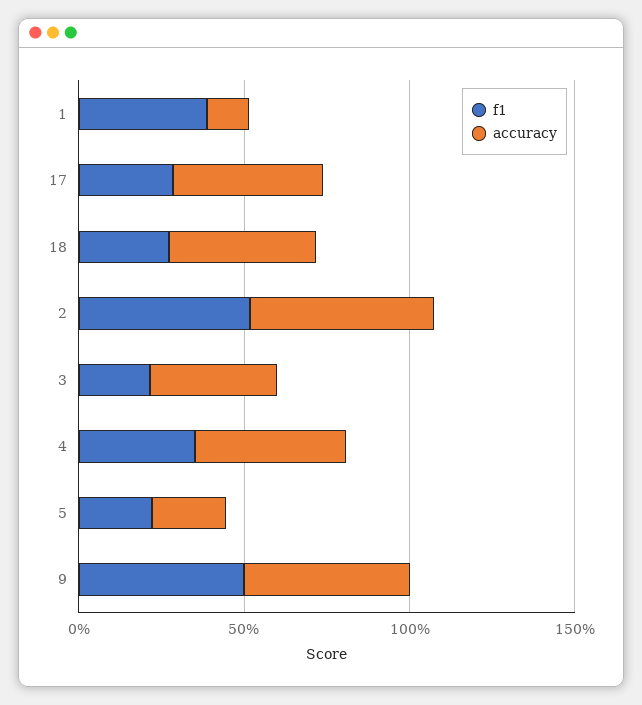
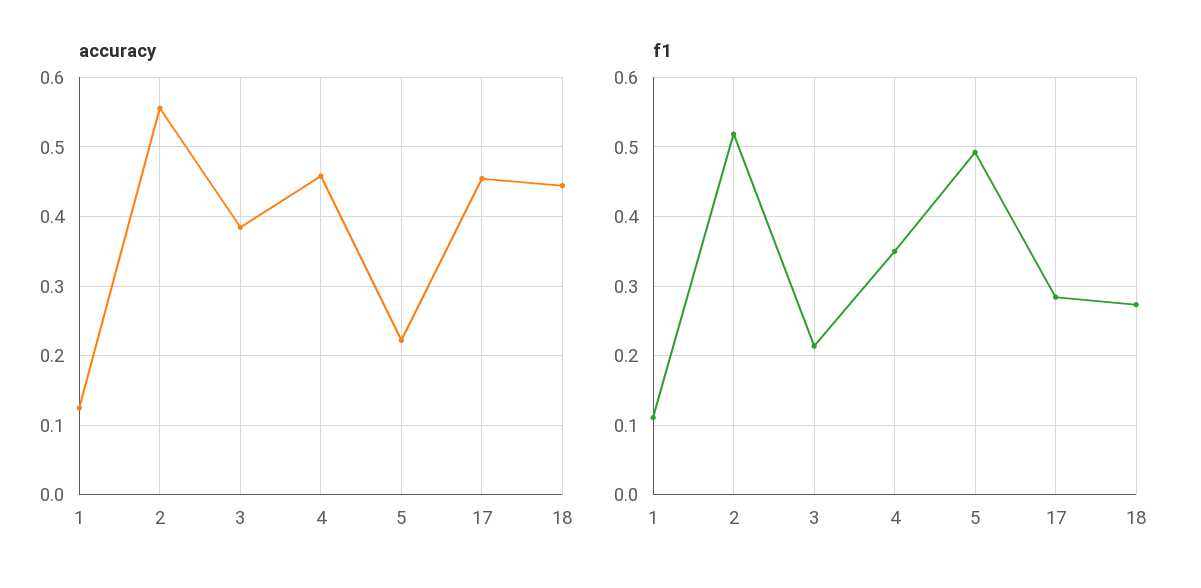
  {
    "f1": {
-     "1": 0.4,
+     "1": 0.11,
      "17": 0.28,
      "18": 0.27,
      "2": 0.52,
      "3": 0.21,
      "4": 0.35,
-     "5": 0.2,
+     "5": 0.49
-     "9": 0.5
    },
    "accuracy": {
      "1": 0.13,
      "17": 0.45,
      "18": 0.44,
      "2": 0.56,
      "3": 0.38,
      "4": 0.46,
-     "5": 0.22,
+     "5": 0.22
-     "9": 0.5
    }
  }

